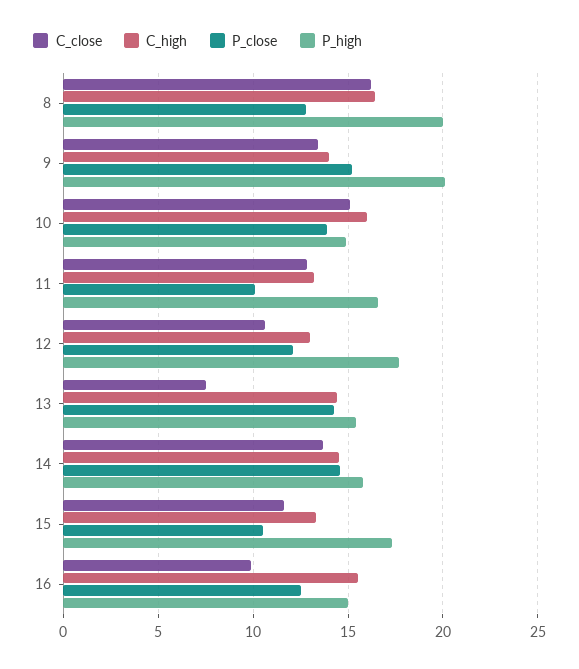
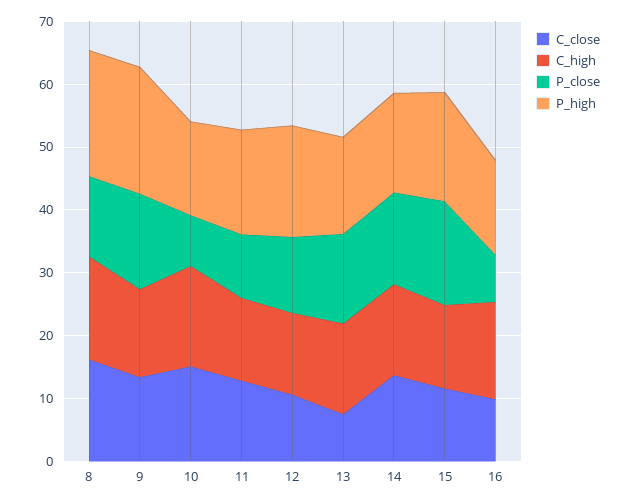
  {
    "C_close": {
      "8": 16,
      "9": 13.5,
      "10": 15,
      "11": 13,
      "12": 10.5,
      "13": 7.5,
      "14": 13.5,
      "15": 11.5,
      "16": 10
    },
    "C_high": {
      "8": 16.5,
      "9": 14,
      "10": 16,
      "11": 13,
      "12": 13,
      "13": 14.5,
      "14": 14.5,
      "15": 13.5,
      "16": 15.5
    },
    "P_close": {
      "8": 13,
      "9": 15,
-     "10": 14,
+     "10": 8,
      "11": 10,
      "12": 12,
      "13": 14,
      "14": 14.5,
-     "15": 10.5,
+     "15": 16,
-     "16": 12.5
+     "16": 8
    },
    "P_high": {
      "8": 20,
      "9": 20,
      "10": 15,
      "11": 16.5,
      "12": 17.5,
      "13": 15.5,
      "14": 16,
      "15": 17.5,
      "16": 15
    }
  }

